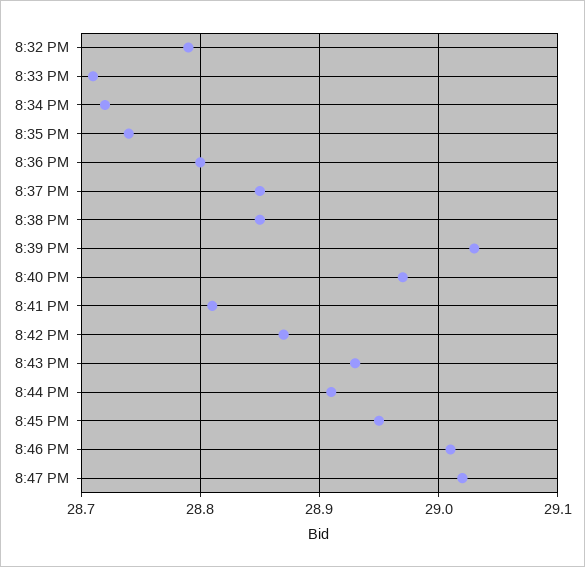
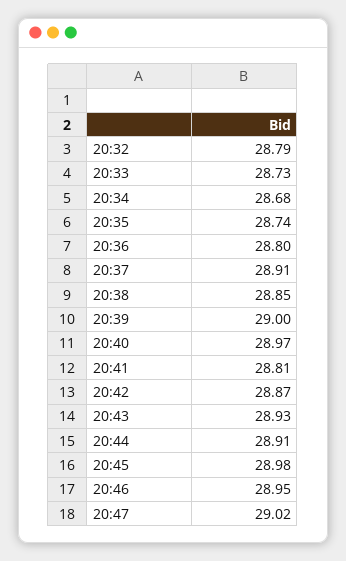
  {
    "8:32 PM": 28.79,
-   "8:33 PM": 28.71,
+   "8:33 PM": 28.73,
-   "8:34 PM": 28.72,
+   "8:34 PM": 28.68,
    "8:35 PM": 28.74,
    "8:36 PM": 28.8,
-   "8:37 PM": 28.85,
+   "8:37 PM": 28.91,
    "8:38 PM": 28.85,
-   "8:39 PM": 29.03,
+   "8:39 PM": 29,
    "8:40 PM": 28.97,
    "8:41 PM": 28.81,
    "8:42 PM": 28.87,
    "8:43 PM": 28.93,
    "8:44 PM": 28.91,
-   "8:45 PM": 28.95,
+   "8:45 PM": 28.98,
-   "8:46 PM": 29.01,
+   "8:46 PM": 28.95,
    "8:47 PM": 29.02
  }

